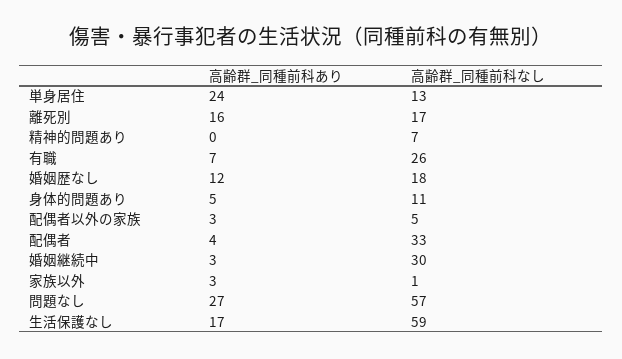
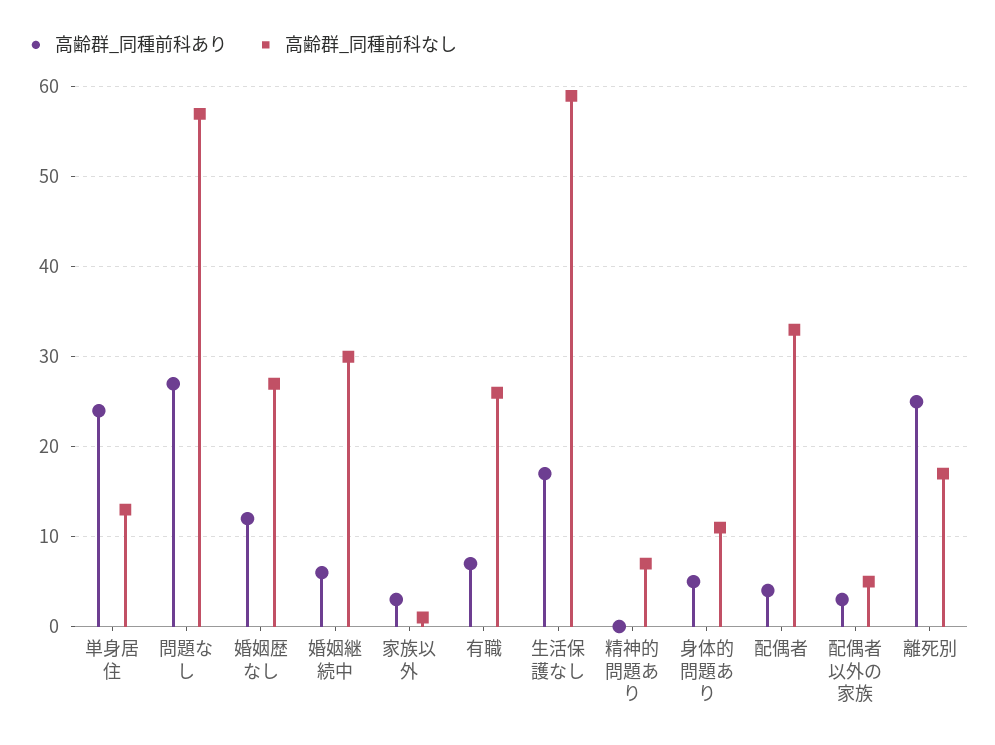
  {
    "高齢群_同種前科あり": {
      "単身居住": 24,
-     "離死別": 16,
+     "離死別": 25,
      "精神的問題あり": 0,
      "有職": 7,
      "婚姻歴なし": 12,
      "身体的問題あり": 5,
      "配偶者以外の家族": 3,
      "配偶者": 4,
-     "婚姻継続中": 3,
+     "婚姻継続中": 6,
      "家族以外": 3,
      "問題なし": 27,
      "生活保護なし": 17
    },
    "高齢群_同種前科なし": {
      "単身居住": 13,
      "離死別": 17,
      "精神的問題あり": 7,
      "有職": 26,
-     "婚姻歴なし": 18,
+     "婚姻歴なし": 27,
      "身体的問題あり": 11,
      "配偶者以外の家族": 5,
      "配偶者": 33,
      "婚姻継続中": 30,
      "家族以外": 1,
      "問題なし": 57,
      "生活保護なし": 59
    }
  }

